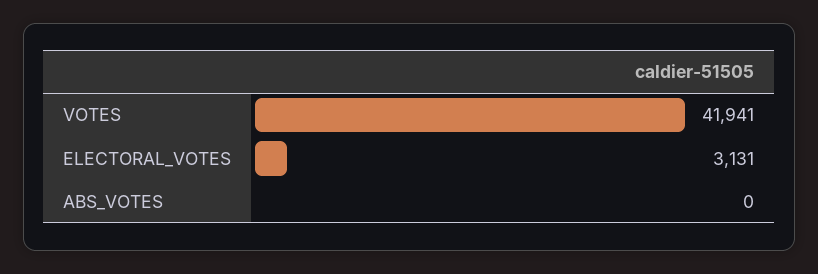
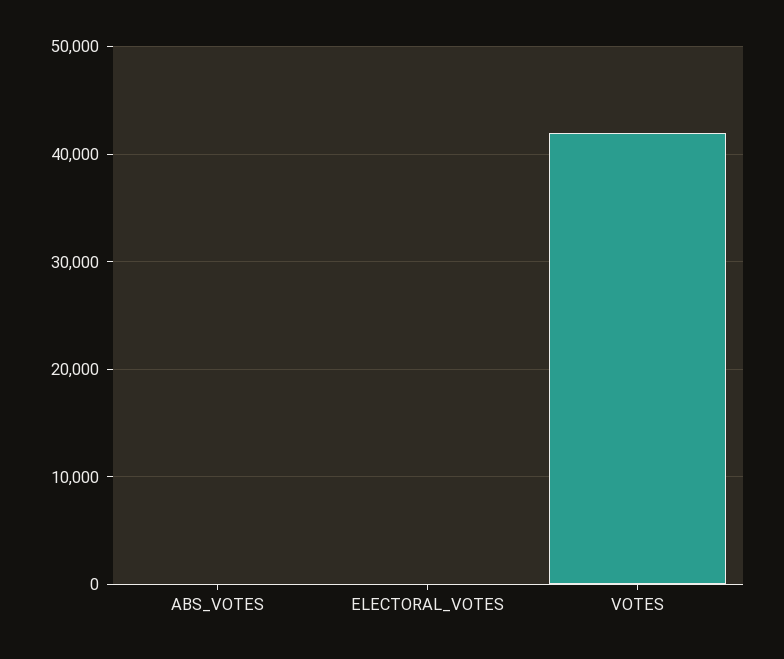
  {
    "VOTES": 41941,
-   "ELECTORAL_VOTES": 3131,
+   "ELECTORAL_VOTES": 0,
    "ABS_VOTES": 0
  }

